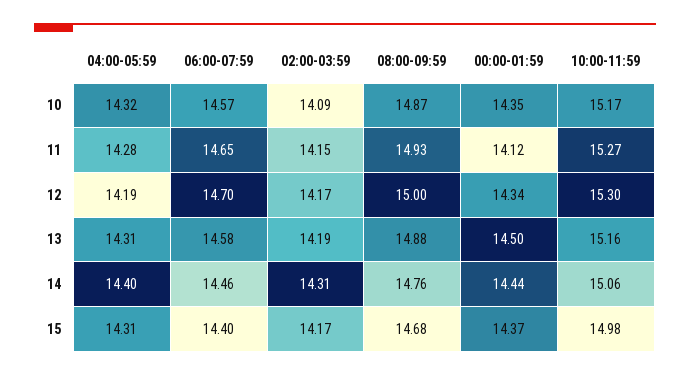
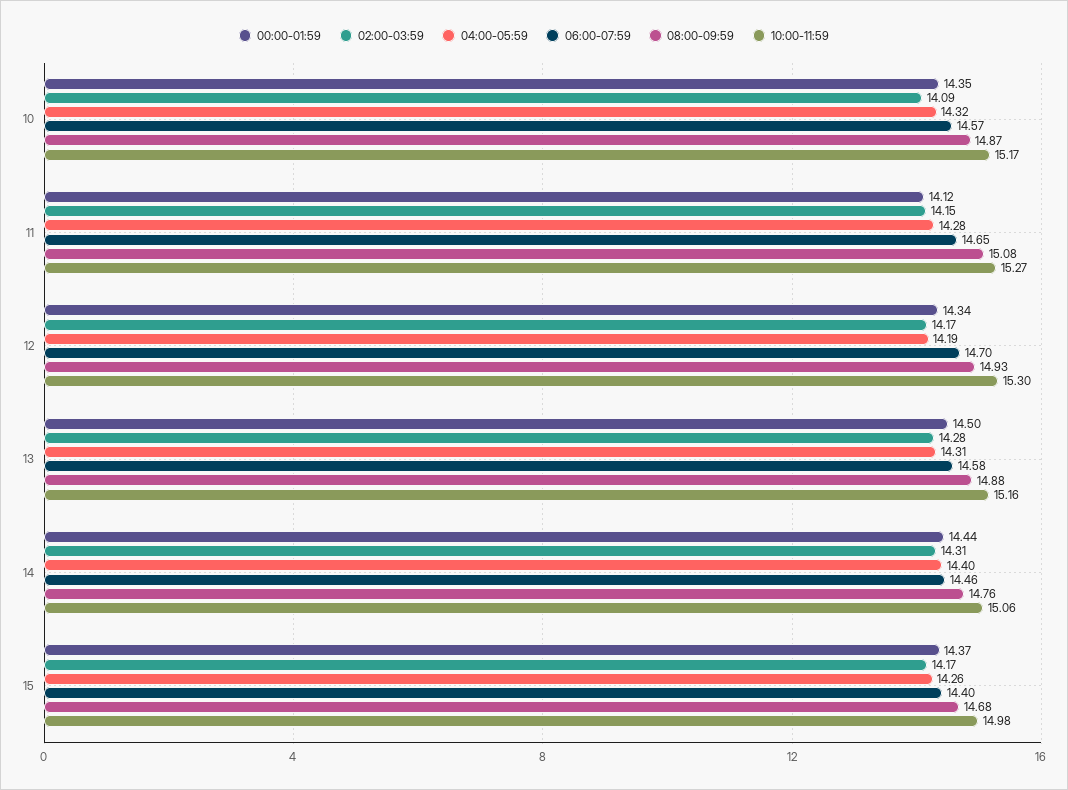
  {
    "04:00-05:59": {
      "10": 14.32,
      "11": 14.28,
      "12": 14.19,
      "13": 14.31,
      "14": 14.4,
-     "15": 14.31
+     "15": 14.26
    },
    "06:00-07:59": {
      "10": 14.57,
      "11": 14.65,
      "12": 14.7,
      "13": 14.58,
      "14": 14.46,
      "15": 14.4
    },
    "02:00-03:59": {
      "10": 14.09,
      "11": 14.15,
      "12": 14.17,
-     "13": 14.19,
+     "13": 14.28,
      "14": 14.31,
      "15": 14.17
    },
    "08:00-09:59": {
      "10": 14.87,
-     "11": 14.93,
+     "11": 15.08,
-     "12": 15,
+     "12": 14.93,
      "13": 14.88,
      "14": 14.76,
      "15": 14.68
    },
    "00:00-01:59": {
      "10": 14.35,
      "11": 14.12,
      "12": 14.34,
      "13": 14.5,
      "14": 14.44,
      "15": 14.37
    },
    "10:00-11:59": {
      "10": 15.17,
      "11": 15.27,
      "12": 15.3,
      "13": 15.16,
      "14": 15.06,
      "15": 14.98
    }
  }

